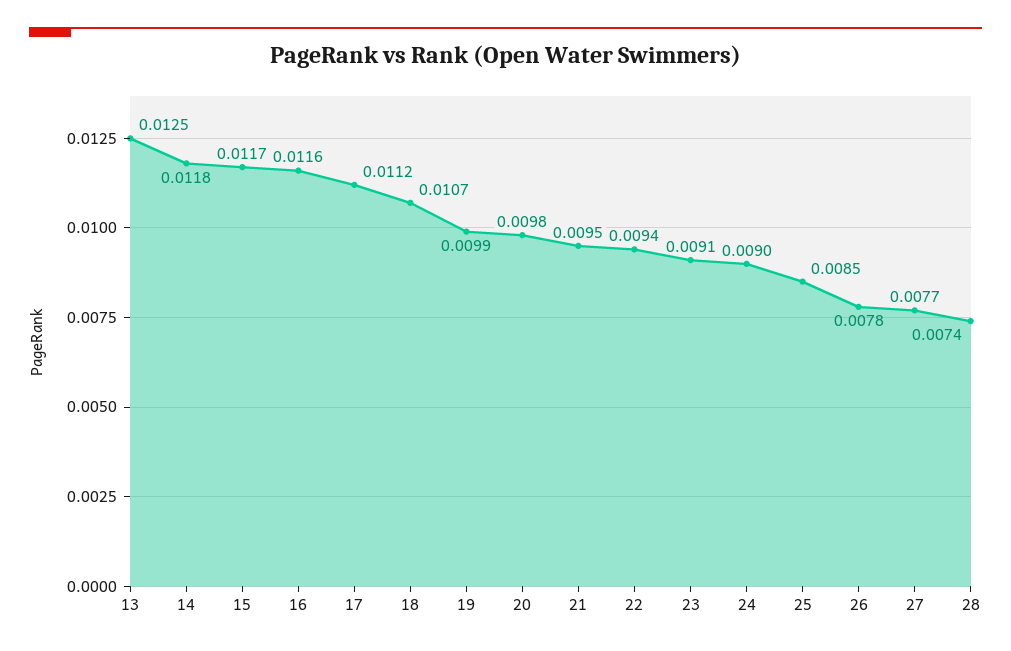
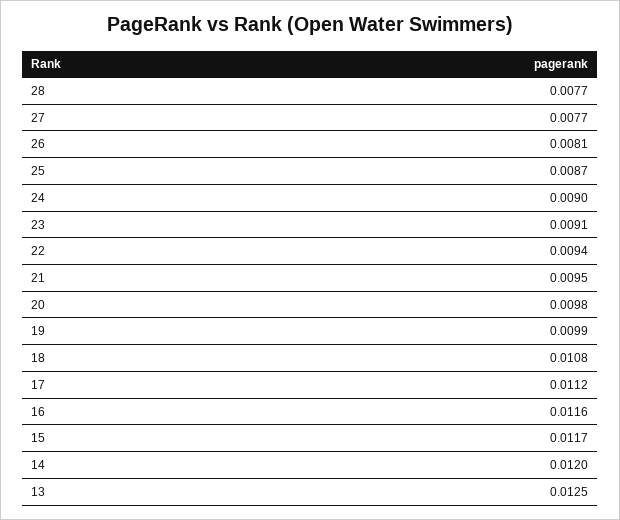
  {
    "13": 0.0125,
-   "14": 0.0118,
+   "14": 0.012,
    "15": 0.0117,
    "16": 0.0116,
    "17": 0.0112,
-   "18": 0.0107,
+   "18": 0.0108,
    "19": 0.0099,
    "20": 0.0098,
    "21": 0.0095,
    "22": 0.0094,
    "23": 0.0091,
    "24": 0.009,
-   "25": 0.0085,
+   "25": 0.0087,
-   "26": 0.0078,
+   "26": 0.0081,
    "27": 0.0077,
-   "28": 0.0074
+   "28": 0.0077
  }

